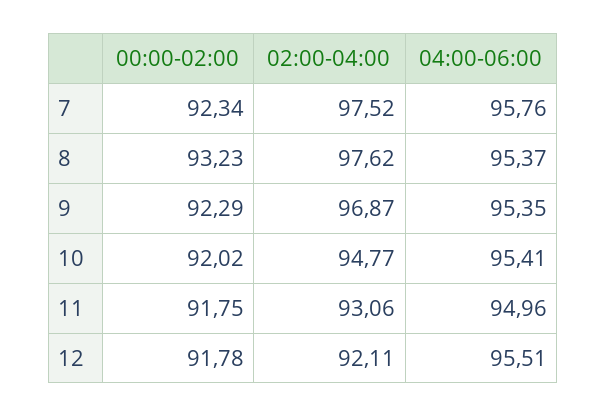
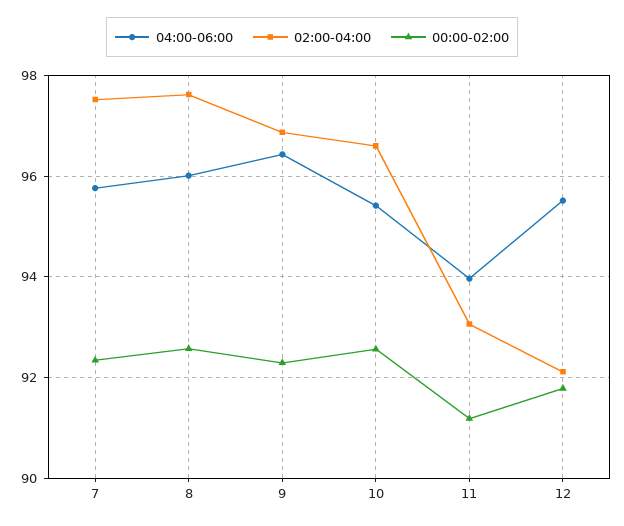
  {
    "00:00-02:00": {
      "7": 92.34,
-     "8": 93.23,
+     "8": 92.6,
      "9": 92.29,
-     "10": 92.02,
+     "10": 92.6,
-     "11": 91.75,
+     "11": 91.2,
      "12": 91.78
    },
    "02:00-04:00": {
      "7": 97.52,
      "8": 97.62,
      "9": 96.87,
-     "10": 94.77,
+     "10": 96.6,
      "11": 93.06,
      "12": 92.11
    },
    "04:00-06:00": {
      "7": 95.76,
-     "8": 95.37,
+     "8": 96,
-     "9": 95.35,
+     "9": 96.4,
      "10": 95.41,
-     "11": 94.96,
+     "11": 94,
      "12": 95.51
    }
  }

